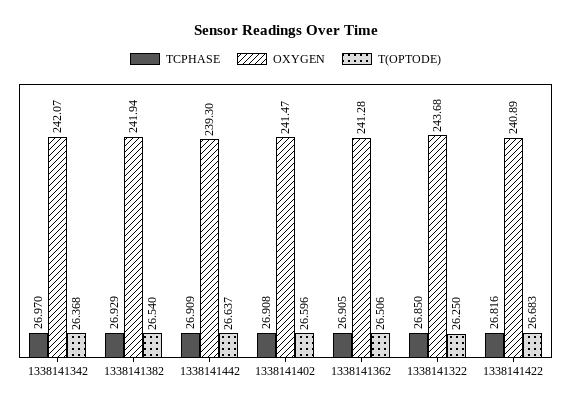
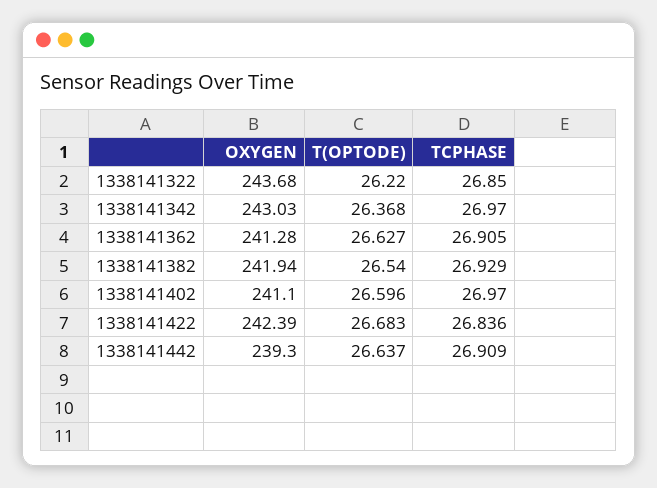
  {
    "TCPHASE": {
      "1338141342": 26.97,
      "1338141382": 26.929,
      "1338141442": 26.909,
-     "1338141402": 26.908,
+     "1338141402": 26.97,
      "1338141362": 26.905,
      "1338141322": 26.85,
-     "1338141422": 26.816
+     "1338141422": 26.836
    },
    "OXYGEN": {
-     "1338141342": 242.07,
+     "1338141342": 243.03,
      "1338141382": 241.94,
      "1338141442": 239.3,
-     "1338141402": 241.47,
+     "1338141402": 241.1,
      "1338141362": 241.28,
      "1338141322": 243.68,
-     "1338141422": 240.89
+     "1338141422": 242.39
    },
    "T(OPTODE)": {
      "1338141342": 26.368,
      "1338141382": 26.54,
      "1338141442": 26.637,
      "1338141402": 26.596,
-     "1338141362": 26.506,
+     "1338141362": 26.627,
-     "1338141322": 26.25,
+     "1338141322": 26.22,
      "1338141422": 26.683
    }
  }

